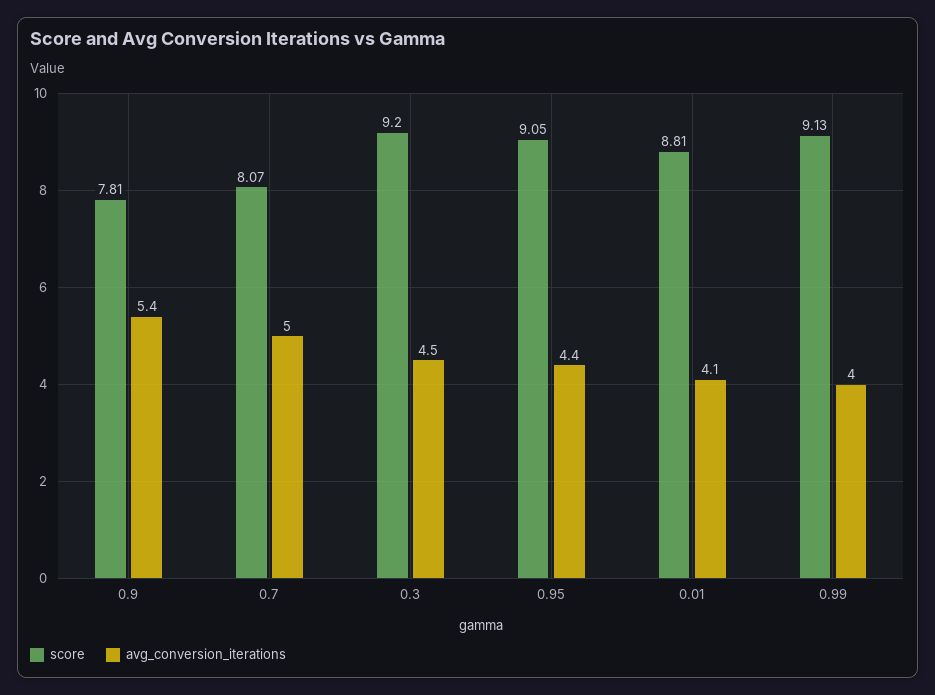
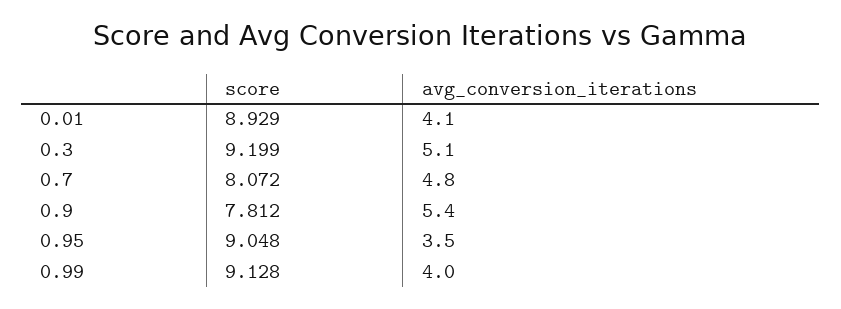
  {
    "score": {
      "0.9": 7.812,
      "0.7": 8.072,
      "0.3": 9.199,
      "0.95": 9.048,
-     "0.01": 8.81,
+     "0.01": 8.929,
      "0.99": 9.128
    },
    "avg_conversion_iterations": {
      "0.9": 5.4,
-     "0.7": 5,
+     "0.7": 4.8,
-     "0.3": 4.5,
+     "0.3": 5.1,
-     "0.95": 4.4,
+     "0.95": 3.5,
      "0.01": 4.1,
      "0.99": 4
    }
  }

